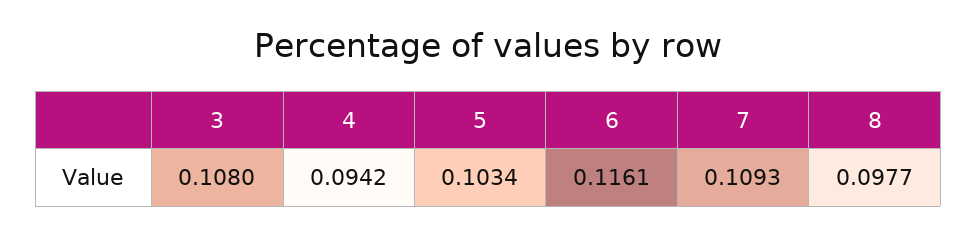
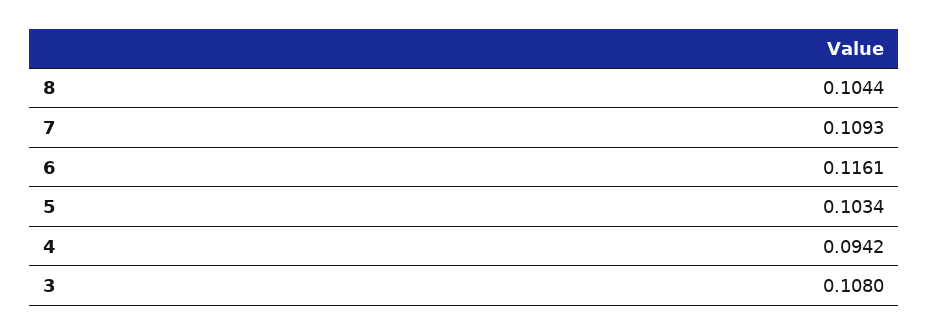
  {
    "3": 0.108,
    "4": 0.0942,
    "5": 0.1034,
    "6": 0.1161,
    "7": 0.1093,
-   "8": 0.0977
+   "8": 0.1044
  }

